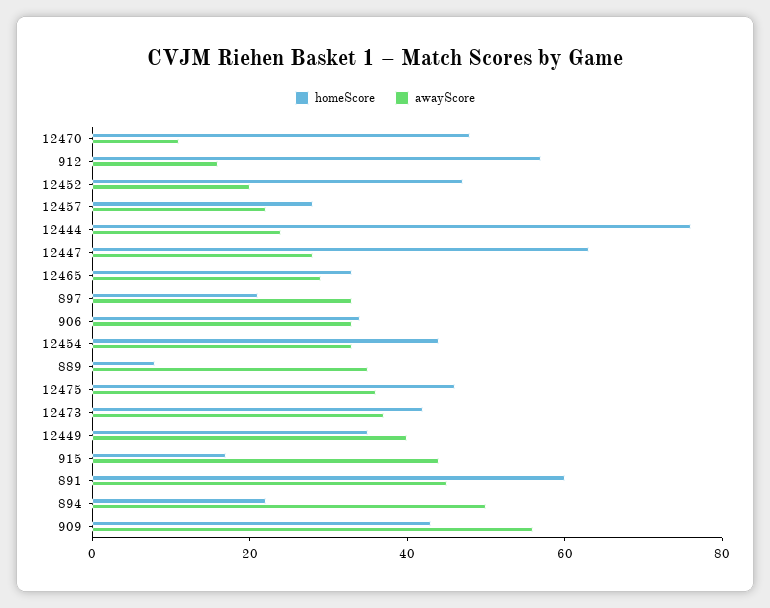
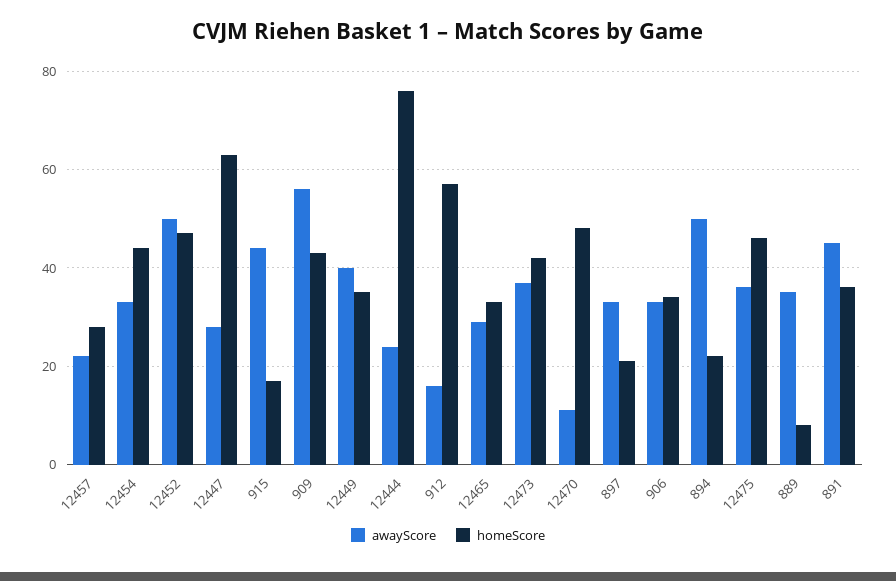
  {
    "homeScore": {
      "12470": 50,
      "912": 55,
      "12452": 45,
      "12457": 30,
      "12444": 75,
      "12447": 65,
      "12465": 35,
      "897": 20,
      "906": 35,
      "12454": 45,
      "889": 10,
      "12475": 45,
      "12473": 40,
      "12449": 35,
      "915": 15,
-     "891": 60,
+     "891": 35,
      "894": 20,
      "909": 45
    },
    "awayScore": {
      "12470": 10,
      "912": 15,
-     "12452": 20,
+     "12452": 50,
      "12457": 20,
      "12444": 25,
      "12447": 30,
      "12465": 30,
      "897": 35,
      "906": 35,
      "12454": 35,
      "889": 35,
      "12475": 35,
      "12473": 35,
      "12449": 40,
      "915": 45,
      "891": 45,
      "894": 50,
      "909": 55
    }
  }

